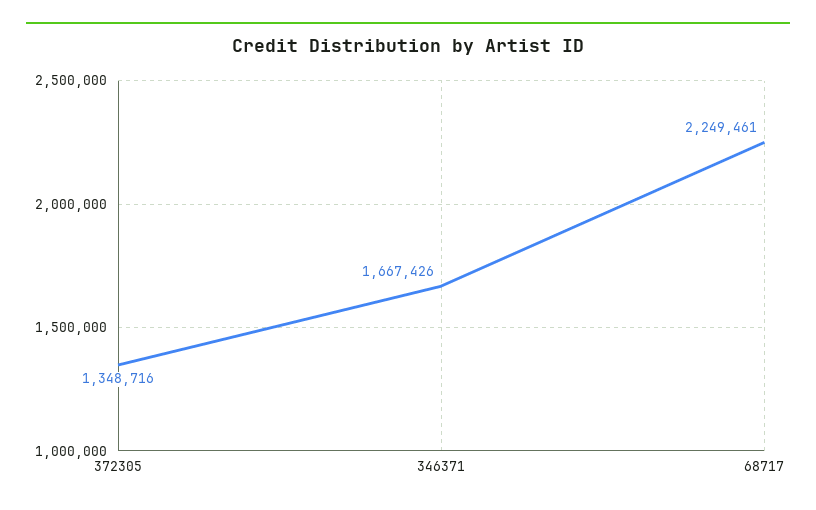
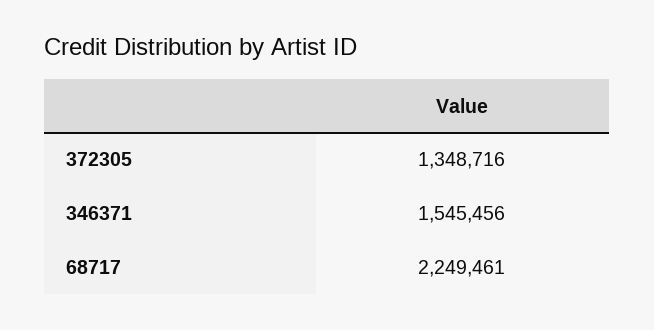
  {
    "372305": 1348716,
-   "346371": 1667426,
+   "346371": 1545456,
    "68717": 2249461
  }

